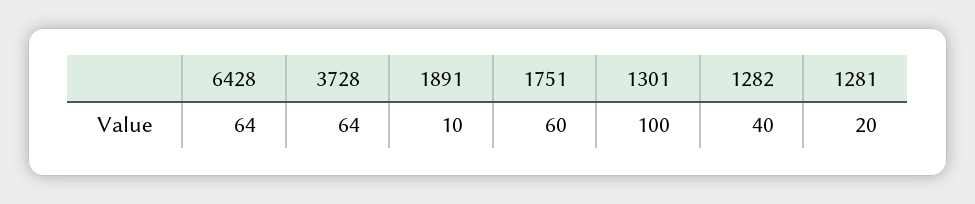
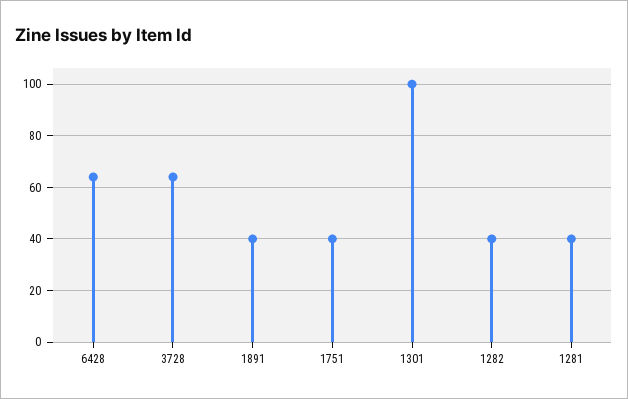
  {
    "6428": 64,
    "3728": 64,
-   "1891": 10,
+   "1891": 40,
-   "1751": 60,
+   "1751": 40,
    "1301": 100,
    "1282": 40,
-   "1281": 20
+   "1281": 40
  }

